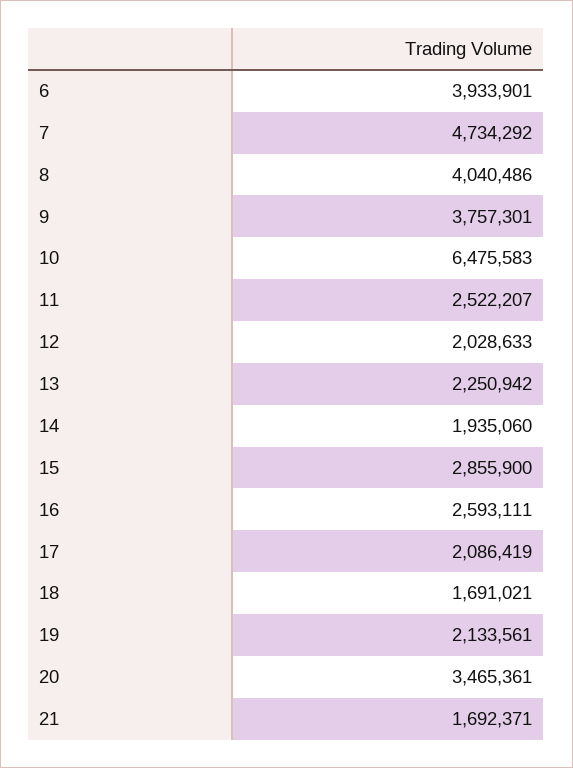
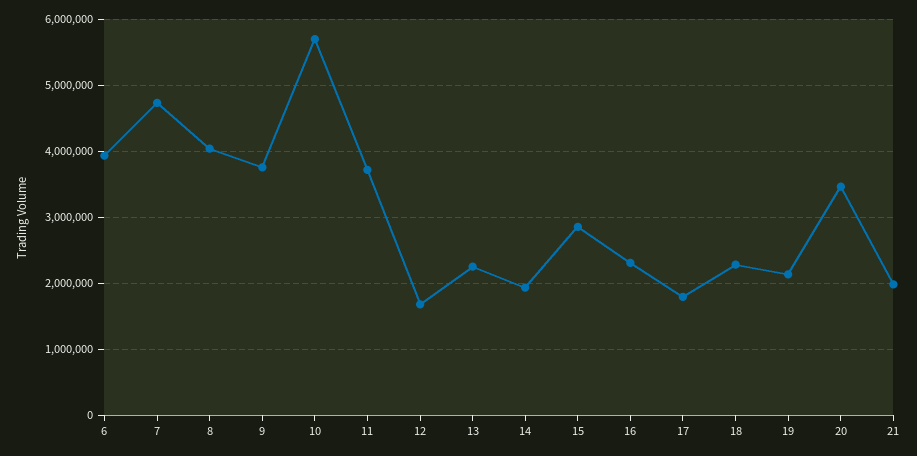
  {
    "6": 3933901,
    "7": 4734292,
    "8": 4040486,
    "9": 3757301,
-   "10": 6475583,
+   "10": 5700000,
-   "11": 2522207,
+   "11": 3700000,
-   "12": 2028633,
+   "12": 1700000,
    "13": 2250942,
    "14": 1935060,
    "15": 2855900,
-   "16": 2593111,
+   "16": 2300000,
-   "17": 2086419,
+   "17": 1800000,
-   "18": 1691021,
+   "18": 2300000,
    "19": 2133561,
    "20": 3465361,
-   "21": 1692371
+   "21": 2000000
  }

